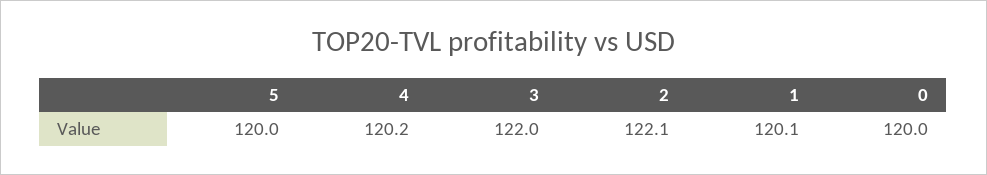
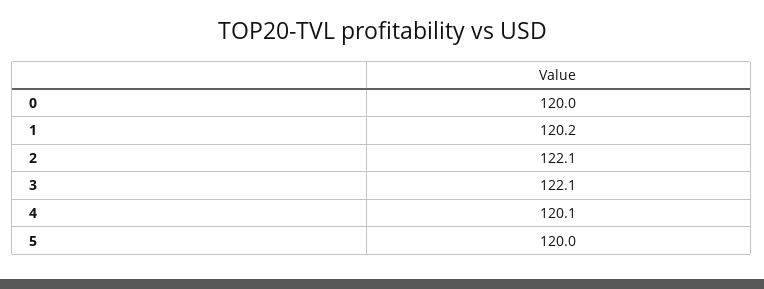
  {
    "5": 120,
-   "4": 120.2,
+   "4": 120.1,
-   "3": 122,
+   "3": 122.1,
    "2": 122.1,
-   "1": 120.1,
+   "1": 120.2,
    "0": 120
  }

